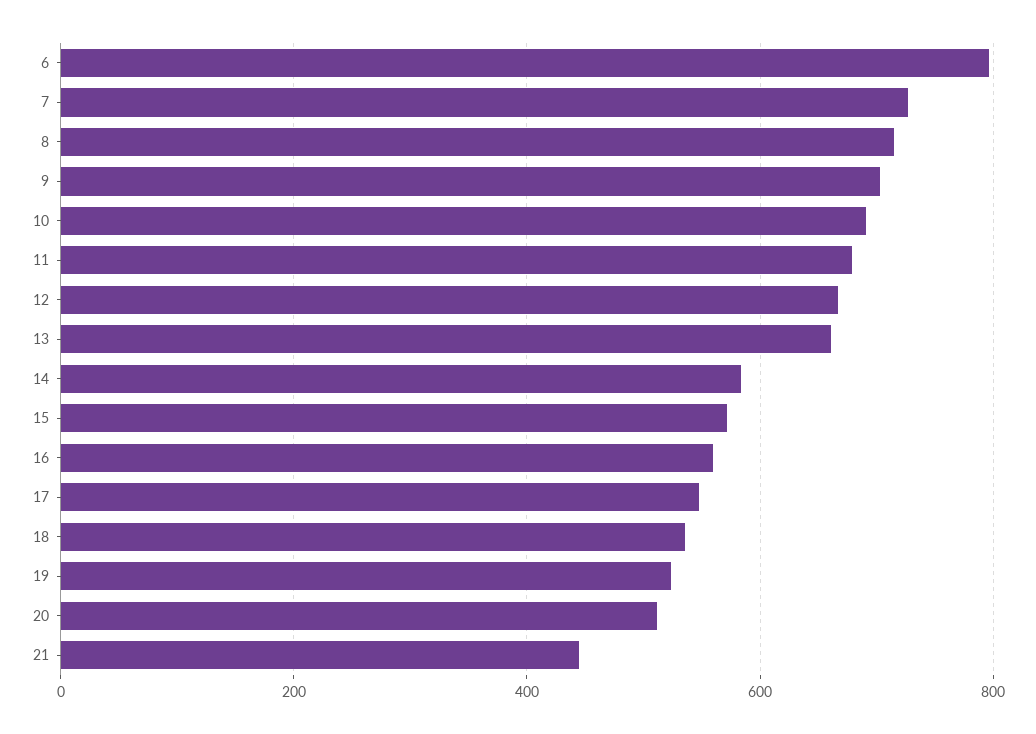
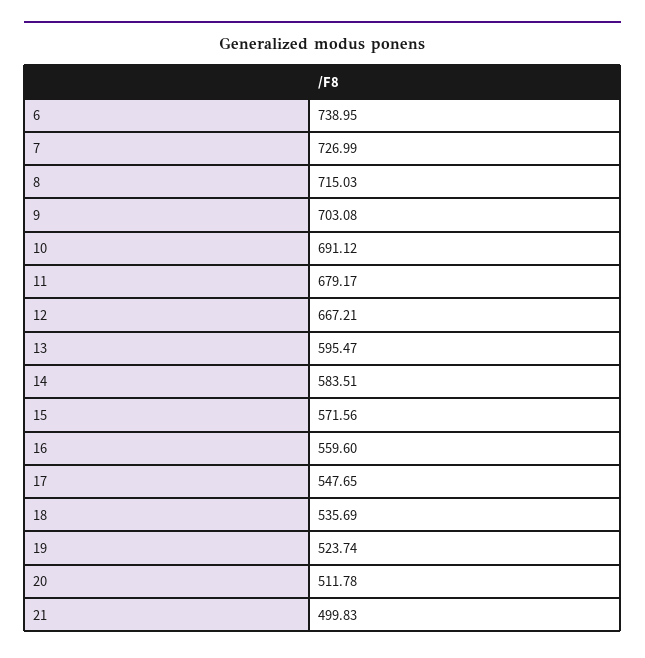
  {
-   "6": 800,
+   "6": 738.95,
    "7": 726.99,
    "8": 715.03,
    "9": 703.08,
    "10": 691.12,
    "11": 679.17,
    "12": 667.21,
-   "13": 660,
+   "13": 595.47,
    "14": 583.51,
    "15": 571.56,
    "16": 559.6,
    "17": 547.65,
    "18": 535.69,
    "19": 523.74,
    "20": 511.78,
-   "21": 440
+   "21": 499.83
  }

